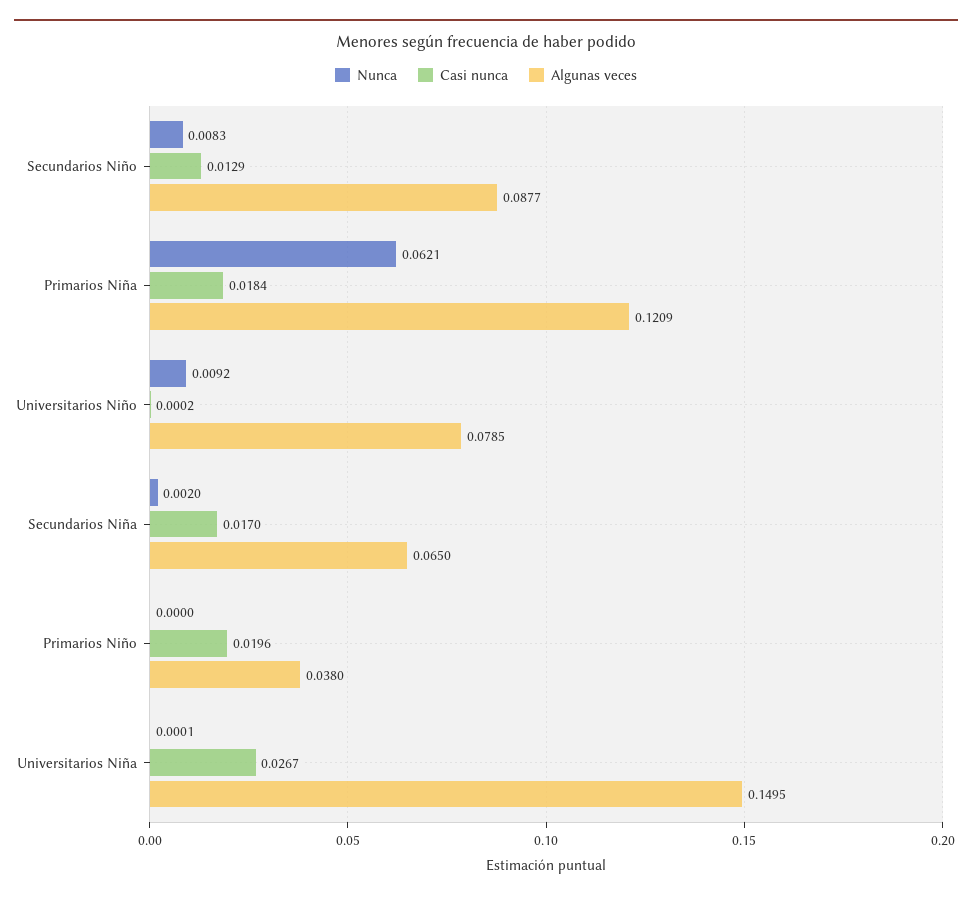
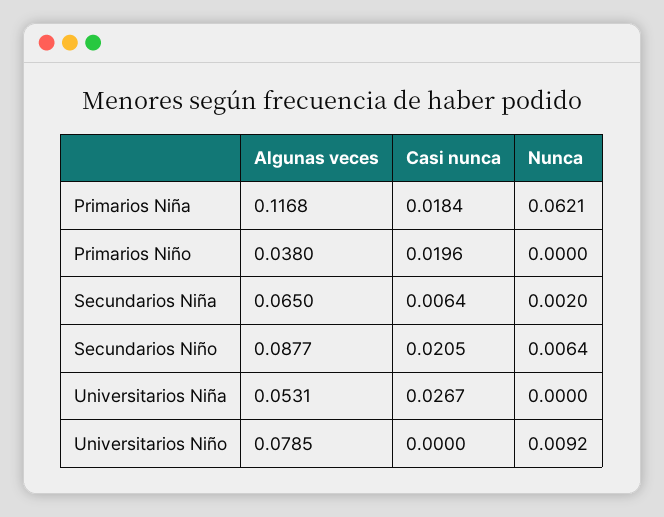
  {
    "Nunca": {
-     "Secundarios Niño": 0.0083,
+     "Secundarios Niño": 0.0064,
      "Primarios Niña": 0.0621,
      "Universitarios Niño": 0.0092,
      "Secundarios Niña": 0.002,
      "Primarios Niño": 0,
-     "Universitarios Niña": 0.0001
+     "Universitarios Niña": 0
    },
    "Casi nunca": {
-     "Secundarios Niño": 0.0129,
+     "Secundarios Niño": 0.0205,
      "Primarios Niña": 0.0184,
-     "Universitarios Niño": 0.0002,
+     "Universitarios Niño": 0,
-     "Secundarios Niña": 0.017,
+     "Secundarios Niña": 0.0064,
      "Primarios Niño": 0.0196,
      "Universitarios Niña": 0.0267
    },
    "Algunas veces": {
      "Secundarios Niño": 0.0877,
-     "Primarios Niña": 0.1209,
+     "Primarios Niña": 0.1168,
      "Universitarios Niño": 0.0785,
      "Secundarios Niña": 0.065,
      "Primarios Niño": 0.038,
-     "Universitarios Niña": 0.1495
+     "Universitarios Niña": 0.0531
    }
  }

